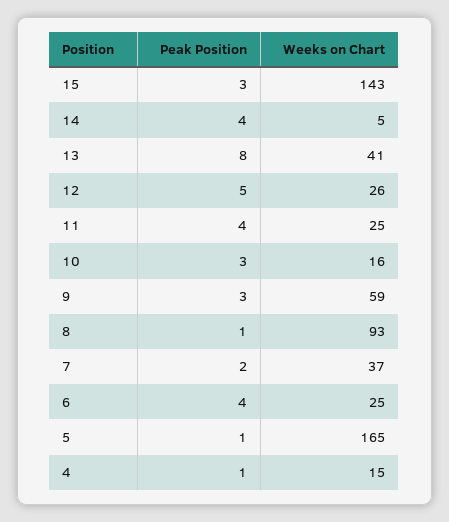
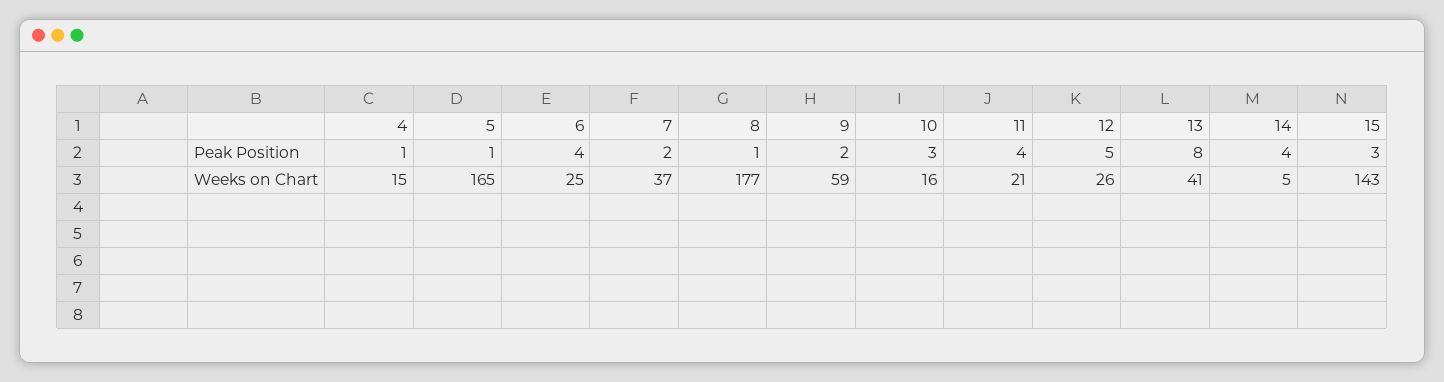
  {
    "Peak Position": {
      "15": 3,
      "14": 4,
      "13": 8,
      "12": 5,
      "11": 4,
      "10": 3,
-     "9": 3,
+     "9": 2,
      "8": 1,
      "7": 2,
      "6": 4,
      "5": 1,
      "4": 1
    },
    "Weeks on Chart": {
      "15": 143,
      "14": 5,
      "13": 41,
      "12": 26,
-     "11": 25,
+     "11": 21,
      "10": 16,
      "9": 59,
-     "8": 93,
+     "8": 177,
      "7": 37,
      "6": 25,
      "5": 165,
      "4": 15
    }
  }

